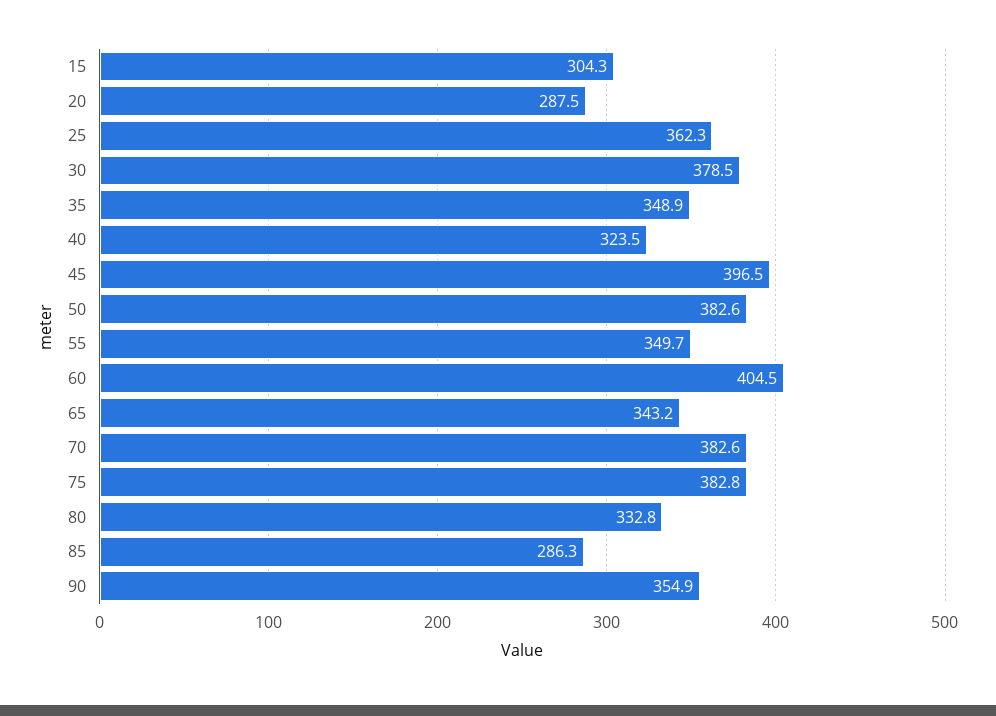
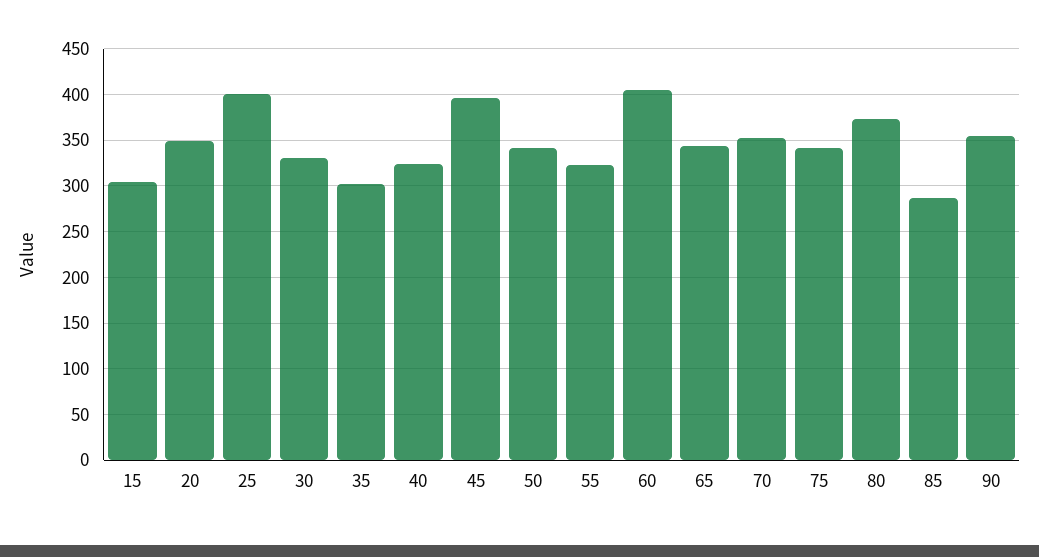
  {
    "15": 304.3,
-   "20": 287.5,
+   "20": 350,
-   "25": 362.3,
+   "25": 400,
-   "30": 378.5,
+   "30": 330,
-   "35": 348.9,
+   "35": 300,
    "40": 323.5,
    "45": 396.5,
-   "50": 382.6,
+   "50": 340,
-   "55": 349.7,
+   "55": 320,
    "60": 404.5,
    "65": 343.2,
-   "70": 382.6,
+   "70": 350,
-   "75": 382.8,
+   "75": 340,
-   "80": 332.8,
+   "80": 370,
    "85": 286.3,
    "90": 354.9
  }

